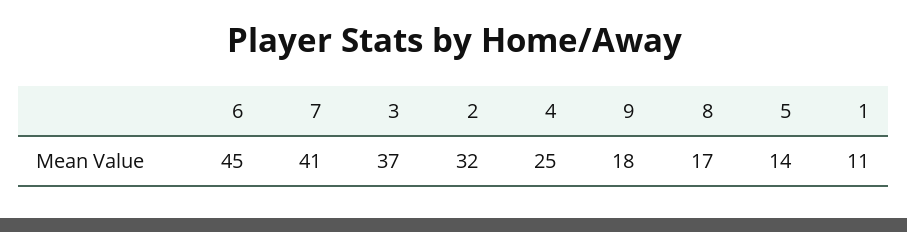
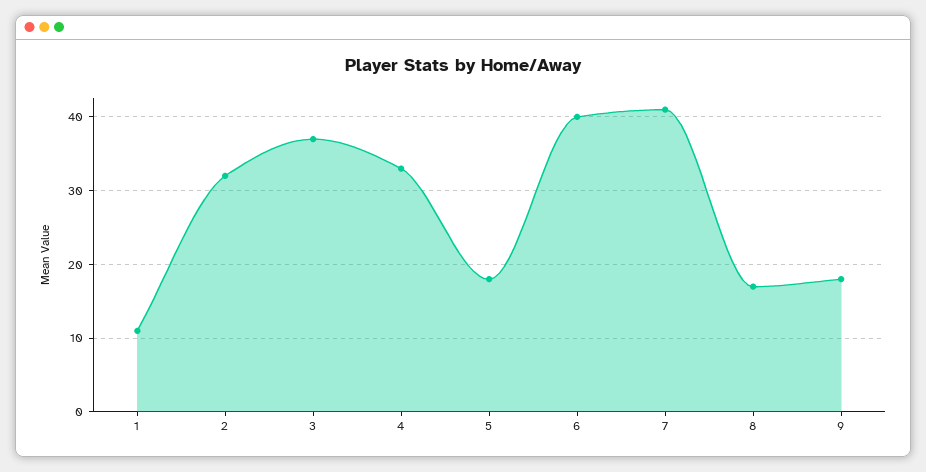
  {
-   "6": 45,
+   "6": 40,
    "7": 41,
    "3": 37,
    "2": 32,
-   "4": 25,
+   "4": 33,
    "9": 18,
    "8": 17,
-   "5": 14,
+   "5": 18,
    "1": 11
  }

